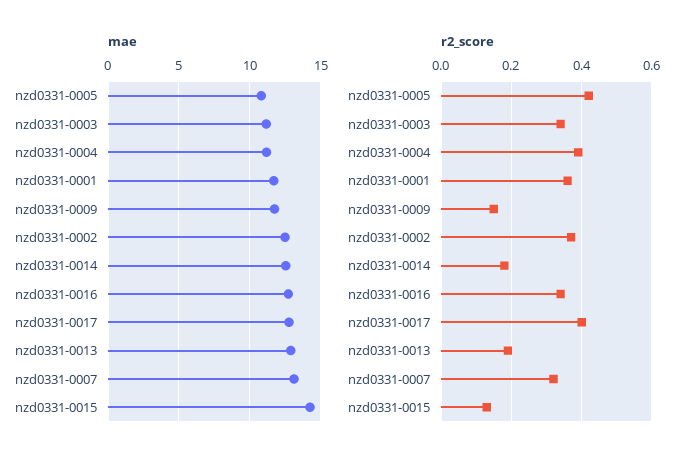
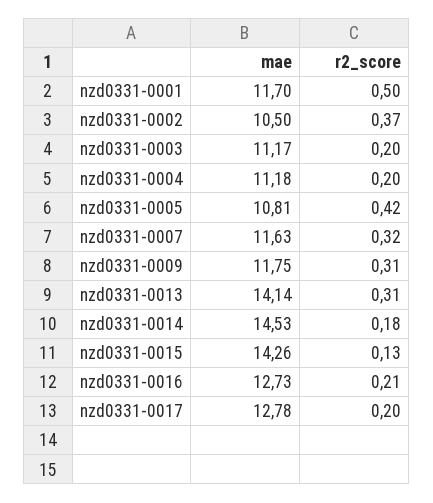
  {
    "mae": {
      "nzd0331-0005": 10.81,
      "nzd0331-0003": 11.17,
      "nzd0331-0004": 11.18,
      "nzd0331-0001": 11.7,
      "nzd0331-0009": 11.75,
-     "nzd0331-0002": 12.5,
+     "nzd0331-0002": 10.5,
-     "nzd0331-0014": 12.5,
+     "nzd0331-0014": 14.53,
      "nzd0331-0016": 12.73,
      "nzd0331-0017": 12.78,
-     "nzd0331-0013": 13,
+     "nzd0331-0013": 14.14,
-     "nzd0331-0007": 13,
+     "nzd0331-0007": 11.63,
      "nzd0331-0015": 14.26
    },
    "r2_score": {
      "nzd0331-0005": 0.42,
-     "nzd0331-0003": 0.35,
+     "nzd0331-0003": 0.2,
-     "nzd0331-0004": 0.4,
+     "nzd0331-0004": 0.2,
-     "nzd0331-0001": 0.35,
+     "nzd0331-0001": 0.5,
-     "nzd0331-0009": 0.15,
+     "nzd0331-0009": 0.31,
      "nzd0331-0002": 0.37,
      "nzd0331-0014": 0.18,
-     "nzd0331-0016": 0.35,
+     "nzd0331-0016": 0.21,
-     "nzd0331-0017": 0.4,
+     "nzd0331-0017": 0.2,
-     "nzd0331-0013": 0.2,
+     "nzd0331-0013": 0.31,
      "nzd0331-0007": 0.32,
      "nzd0331-0015": 0.13
    }
  }

